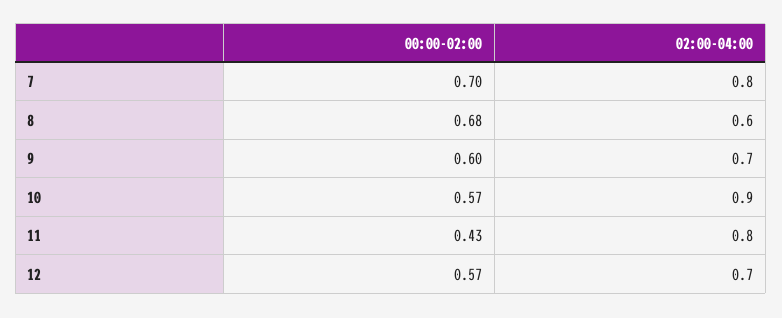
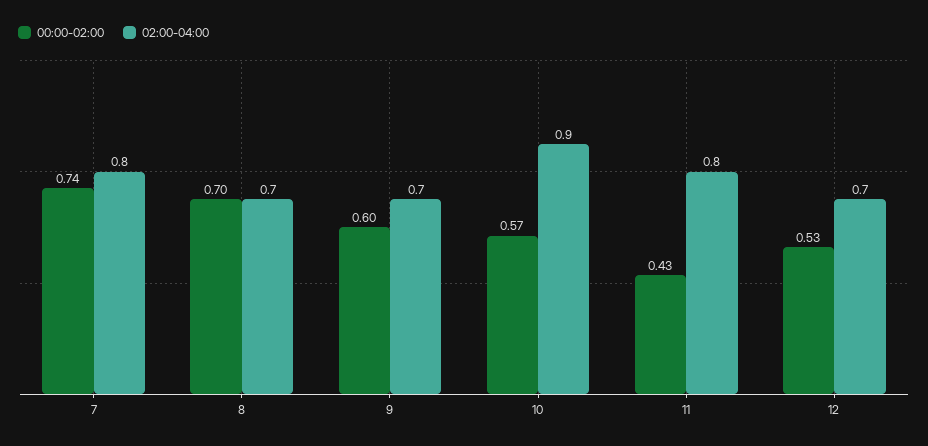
  {
    "00:00-02:00": {
-     "7": 0.7,
+     "7": 0.74,
-     "8": 0.68,
+     "8": 0.7,
      "9": 0.6,
      "10": 0.57,
      "11": 0.43,
-     "12": 0.57
+     "12": 0.53
    },
    "02:00-04:00": {
      "7": 0.8,
-     "8": 0.6,
+     "8": 0.7,
      "9": 0.7,
      "10": 0.9,
      "11": 0.8,
      "12": 0.7
    }
  }

